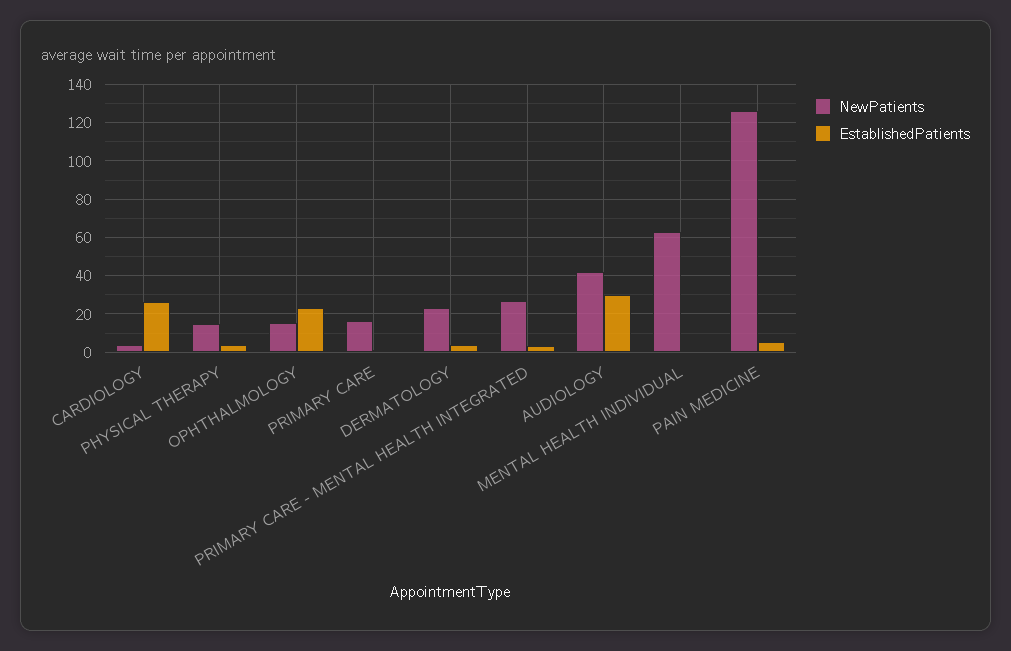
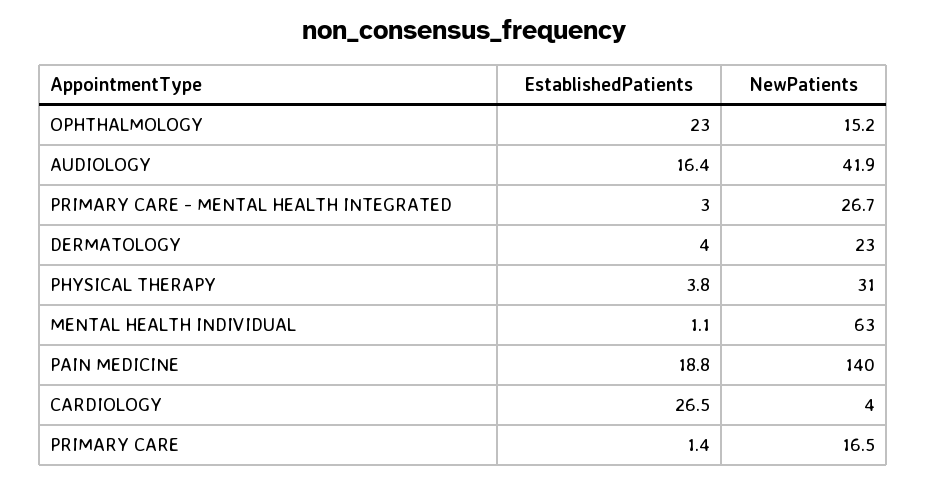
  {
    "NewPatients": {
      "CARDIOLOGY": 4,
-     "PHYSICAL THERAPY": 15,
+     "PHYSICAL THERAPY": 31,
      "OPHTHALMOLOGY": 15.2,
      "PRIMARY CARE": 16.5,
      "DERMATOLOGY": 23,
      "PRIMARY CARE - MENTAL HEALTH INTEGRATED": 26.7,
      "AUDIOLOGY": 41.9,
      "MENTAL HEALTH INDIVIDUAL": 63,
-     "PAIN MEDICINE": 125
+     "PAIN MEDICINE": 140
    },
    "EstablishedPatients": {
      "CARDIOLOGY": 26.5,
      "PHYSICAL THERAPY": 3.8,
      "OPHTHALMOLOGY": 23,
      "PRIMARY CARE": 1.4,
      "DERMATOLOGY": 4,
      "PRIMARY CARE - MENTAL HEALTH INTEGRATED": 3,
-     "AUDIOLOGY": 30,
+     "AUDIOLOGY": 16.4,
      "MENTAL HEALTH INDIVIDUAL": 1.1,
-     "PAIN MEDICINE": 5
+     "PAIN MEDICINE": 18.8
    }
  }

